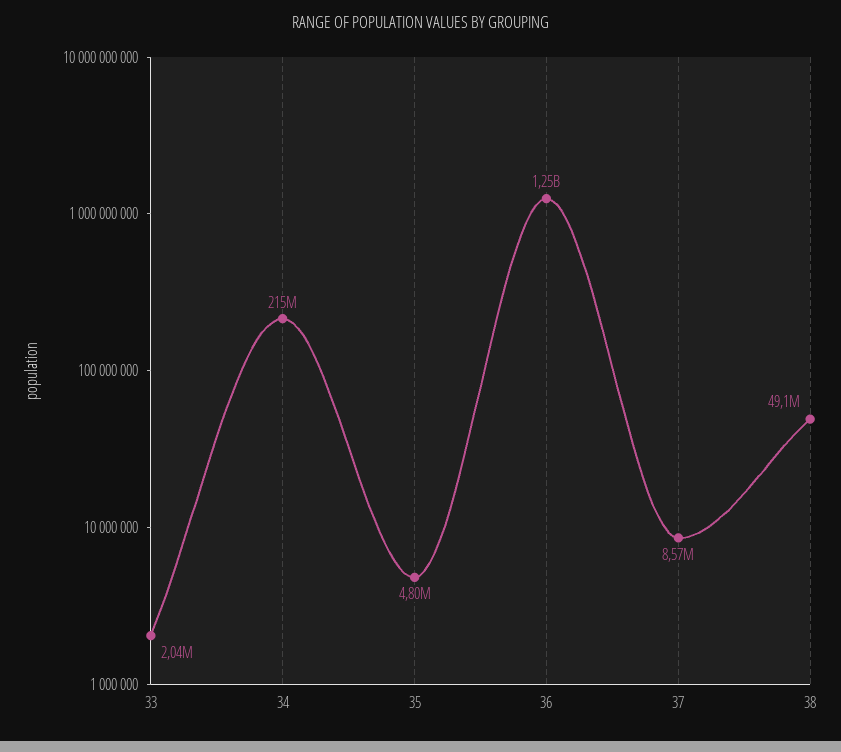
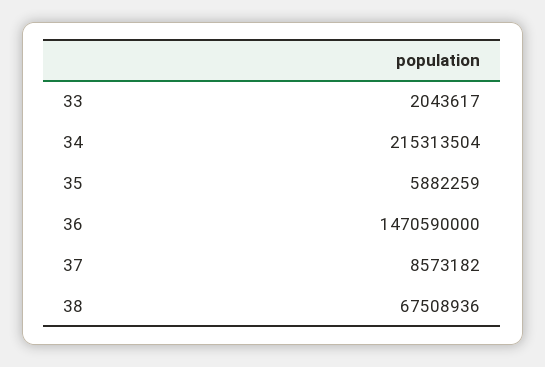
  {
    "33": 2043617,
    "34": 215313504,
-   "35": 4800000,
+   "35": 5882259,
-   "36": 1250000000,
+   "36": 1470590000,
    "37": 8573182,
-   "38": 49100000
+   "38": 67508936
  }

